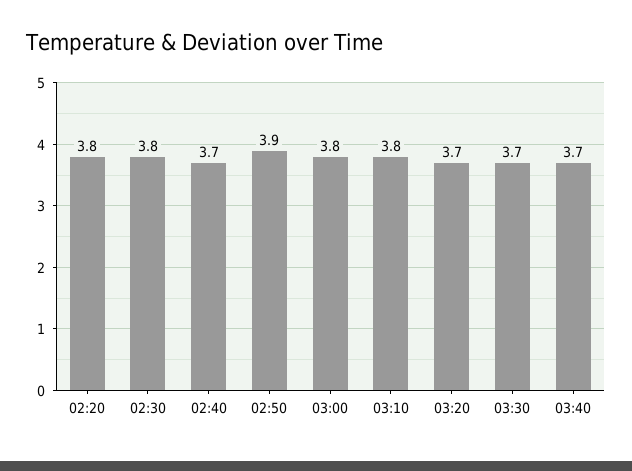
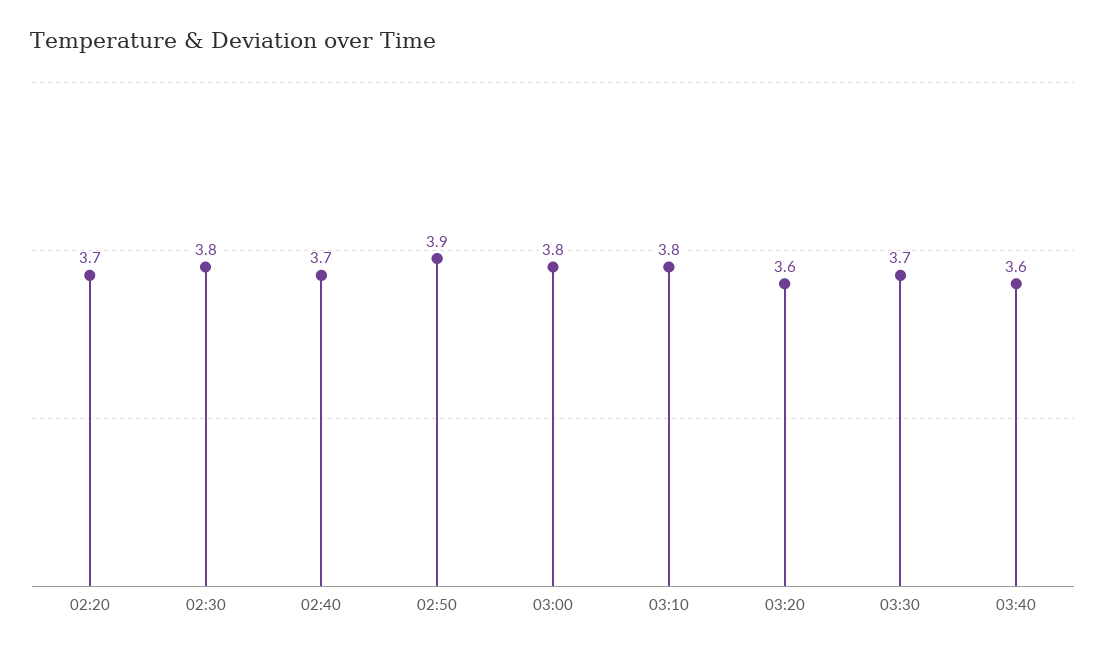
  {
-   "02:20": 3.8,
+   "02:20": 3.7,
    "02:30": 3.8,
    "02:40": 3.7,
    "02:50": 3.9,
    "03:00": 3.8,
    "03:10": 3.8,
-   "03:20": 3.7,
+   "03:20": 3.6,
    "03:30": 3.7,
-   "03:40": 3.7
+   "03:40": 3.6
  }

